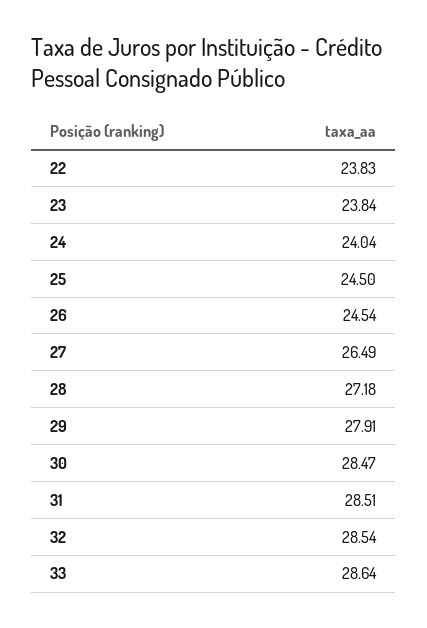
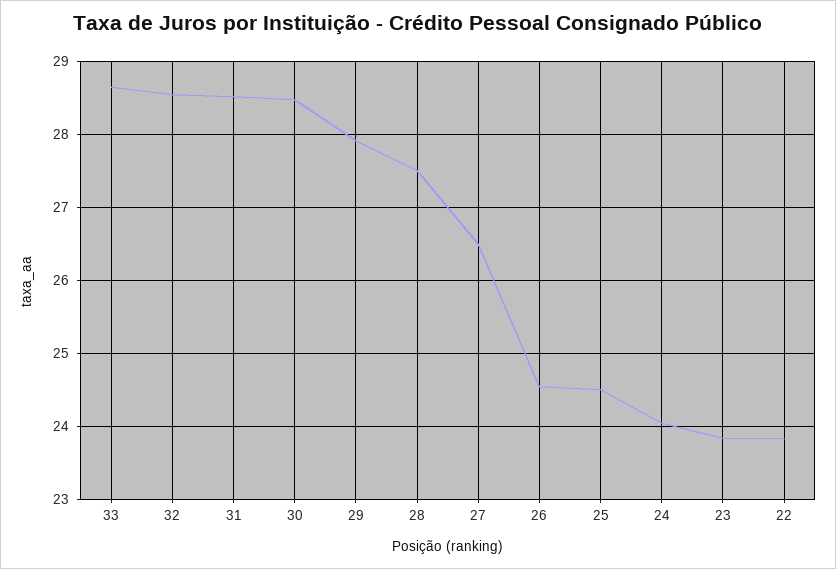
  {
    "22": 23.83,
    "23": 23.84,
    "24": 24.04,
    "25": 24.5,
    "26": 24.54,
    "27": 26.49,
-   "28": 27.18,
+   "28": 27.5,
    "29": 27.91,
    "30": 28.47,
    "31": 28.51,
    "32": 28.54,
    "33": 28.64
  }

